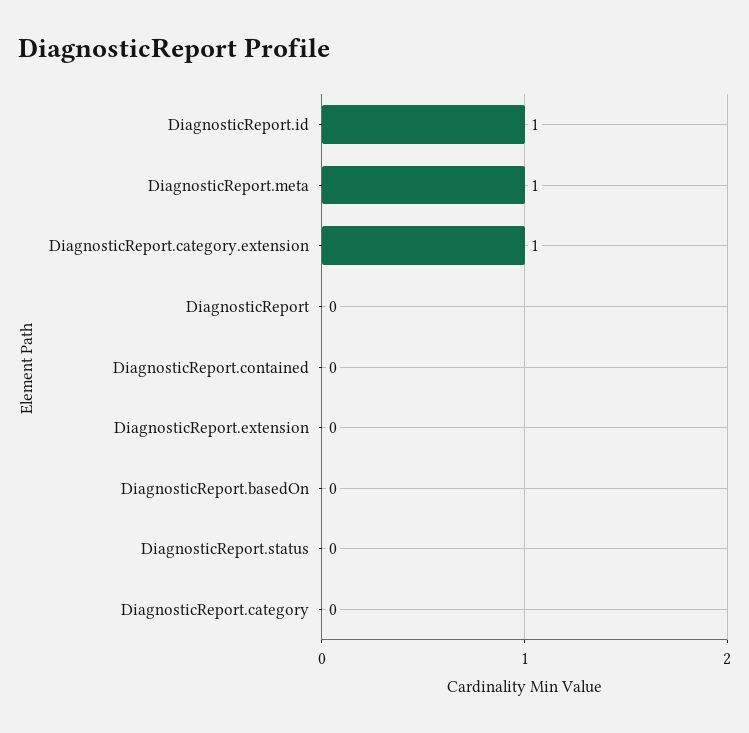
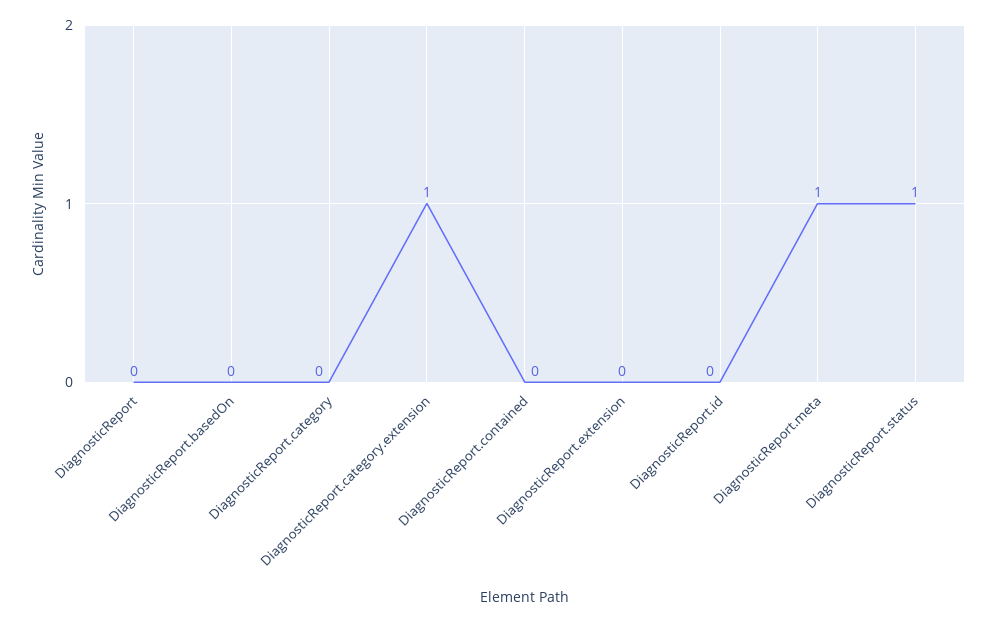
  {
-   "DiagnosticReport.id": 1,
+   "DiagnosticReport.id": 0,
    "DiagnosticReport.meta": 1,
    "DiagnosticReport.category.extension": 1,
    "DiagnosticReport": 0,
    "DiagnosticReport.contained": 0,
    "DiagnosticReport.extension": 0,
    "DiagnosticReport.basedOn": 0,
-   "DiagnosticReport.status": 0,
+   "DiagnosticReport.status": 1,
    "DiagnosticReport.category": 0
  }

